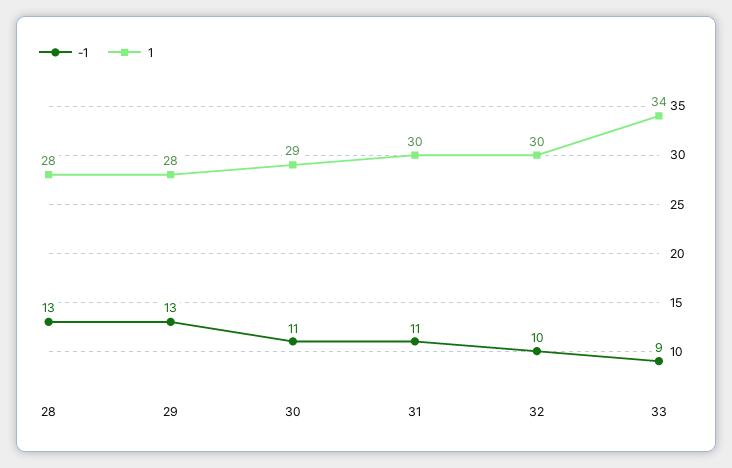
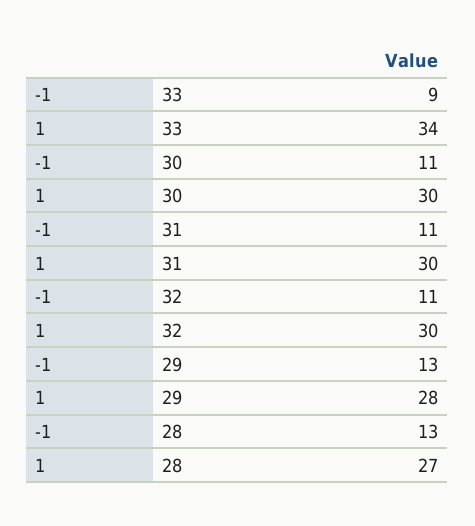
  {
    "-1": {
      "28": 13,
      "29": 13,
      "30": 11,
      "31": 11,
-     "32": 10,
+     "32": 11,
      "33": 9
    },
    "1": {
-     "28": 28,
+     "28": 27,
      "29": 28,
-     "30": 29,
+     "30": 30,
      "31": 30,
      "32": 30,
      "33": 34
    }
  }

